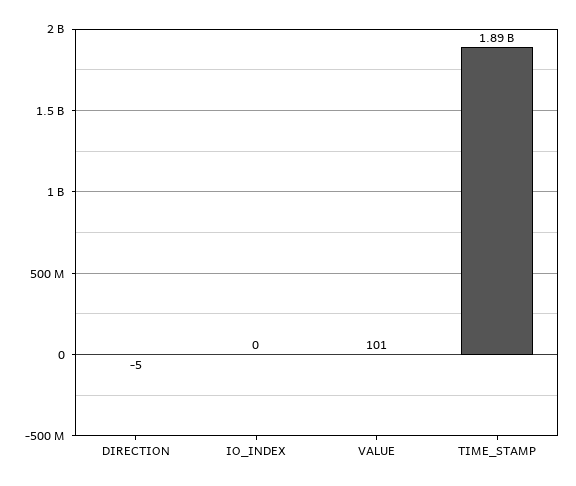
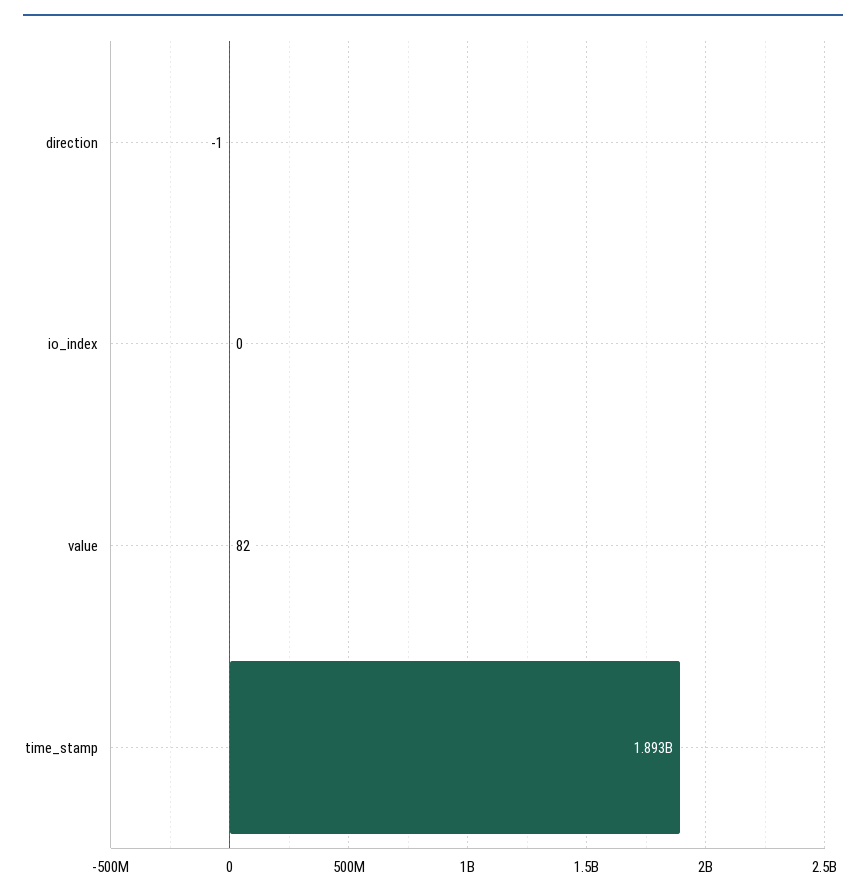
  {
-   "DIRECTION": -5,
+   "DIRECTION": -1,
    "IO_INDEX": 0,
-   "VALUE": 101,
+   "VALUE": 82,
    "TIME_STAMP": 1893000000
  }

